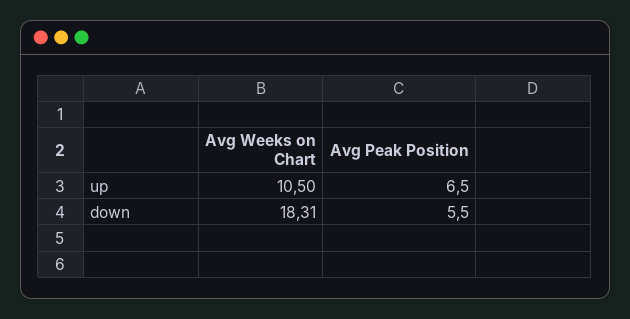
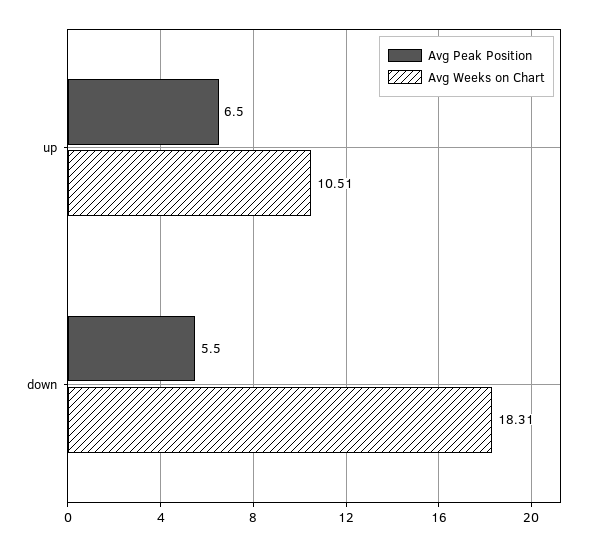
  {
    "Avg Weeks on Chart": {
-     "up": 10.5,
+     "up": 10.51,
      "down": 18.31
    },
    "Avg Peak Position": {
      "up": 6.5,
      "down": 5.5
    }
  }

